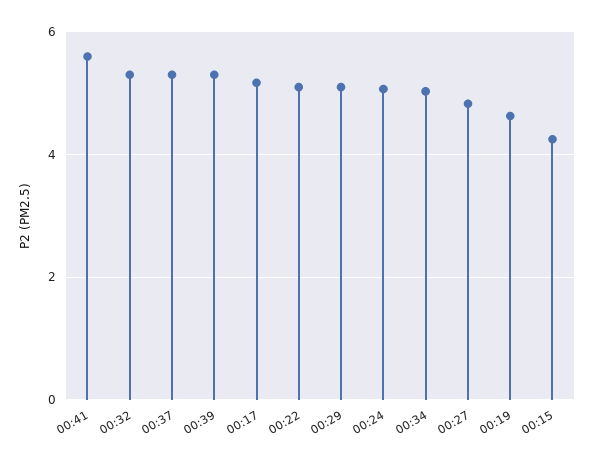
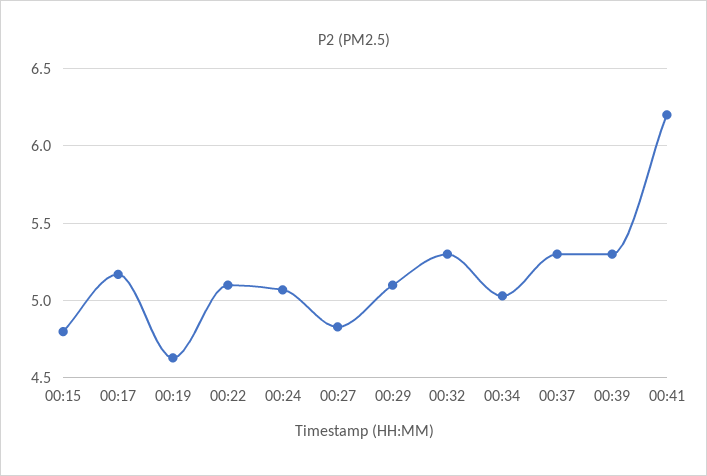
  {
-   "00:41": 5.6,
+   "00:41": 6.2,
    "00:32": 5.3,
    "00:37": 5.3,
    "00:39": 5.3,
    "00:17": 5.15,
    "00:22": 5.1,
    "00:29": 5.1,
    "00:24": 5.05,
    "00:34": 5.05,
    "00:27": 4.85,
    "00:19": 4.65,
-   "00:15": 4.2
+   "00:15": 4.8
  }

